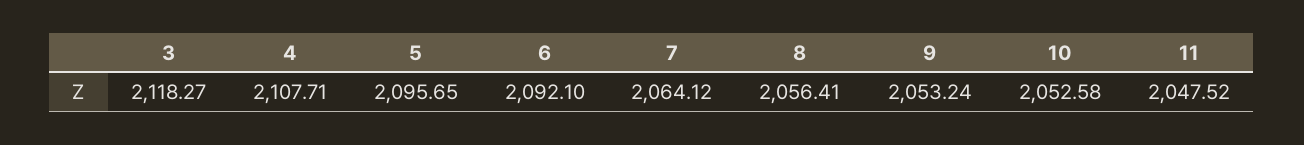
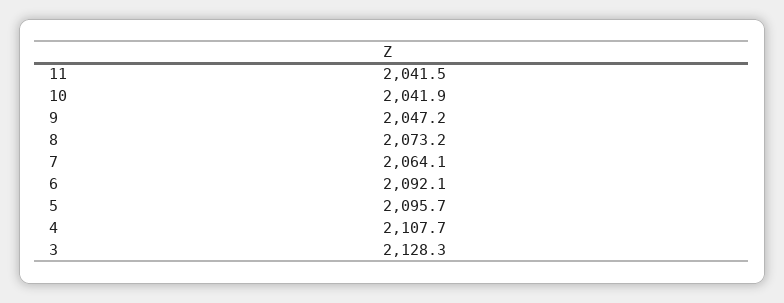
  {
-   "3": 2118.27,
+   "3": 2128.3,
    "4": 2107.71,
    "5": 2095.65,
    "6": 2092.1,
    "7": 2064.12,
-   "8": 2056.41,
+   "8": 2073.2,
-   "9": 2053.24,
+   "9": 2047.2,
-   "10": 2052.58,
+   "10": 2041.9,
-   "11": 2047.52
+   "11": 2041.5
  }

